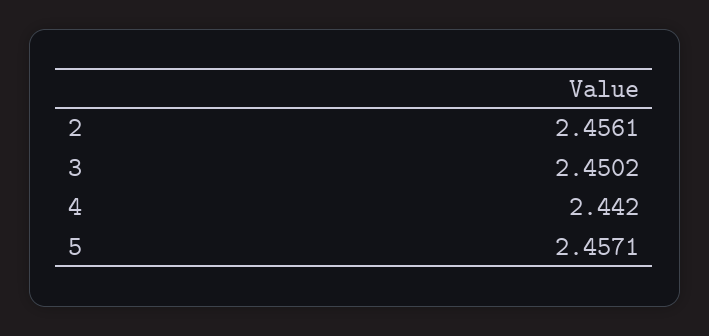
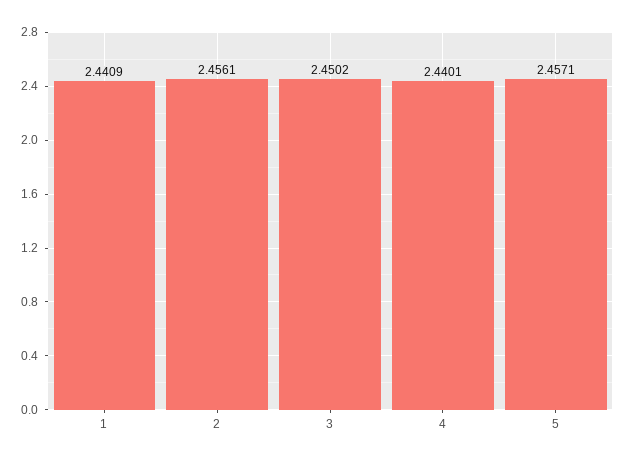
  {
    "2": 2.4561,
    "3": 2.4502,
-   "4": 2.442,
+   "4": 2.4401,
-   "5": 2.4571
+   "5": 2.4571,
+   "1": 2.4409
  }

